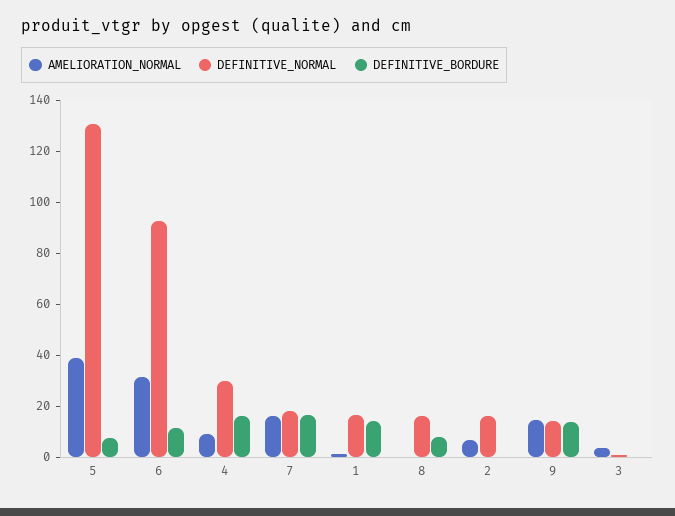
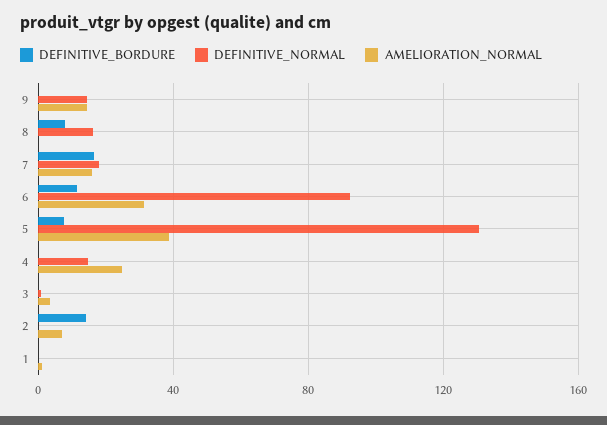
  {
    "AMELIORATION_NORMAL": {
      "5": 40,
      "6": 30,
-     "4": 10,
+     "4": 25,
      "7": 15,
      "1": 0,
      "8": 0,
      "2": 5,
      "9": 15,
      "3": 5
    },
    "DEFINITIVE_NORMAL": {
      "5": 130,
      "6": 90,
-     "4": 30,
+     "4": 15,
      "7": 20,
-     "1": 15,
+     "1": 0,
      "8": 15,
-     "2": 15,
+     "2": 0,
      "9": 15,
      "3": 0
    },
    "DEFINITIVE_BORDURE": {
      "5": 10,
      "6": 10,
-     "4": 15,
+     "4": 0,
      "7": 15,
-     "1": 15,
+     "1": 0,
      "8": 10,
-     "2": 0,
+     "2": 15,
-     "9": 15,
+     "9": 0,
      "3": 0
    }
  }

